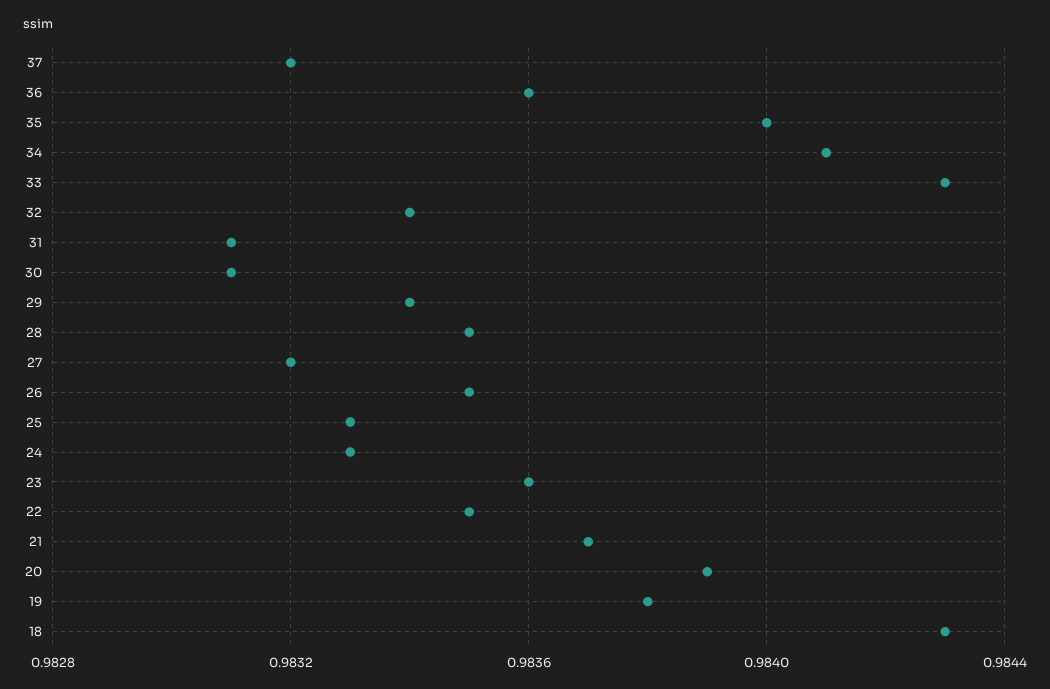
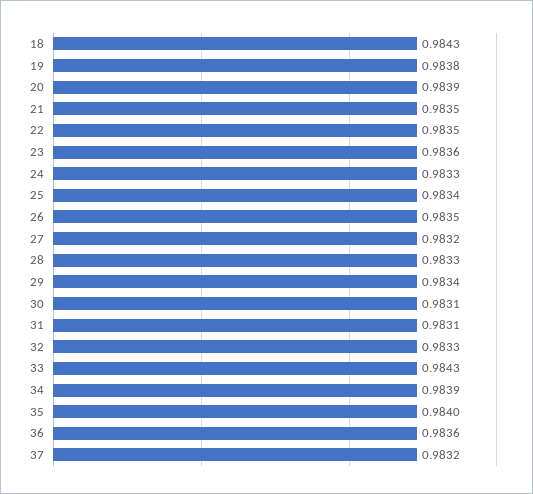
  {
    "37": 0.9832,
    "36": 0.9836,
    "35": 0.984,
-   "34": 0.9841,
+   "34": 0.9839,
    "33": 0.9843,
-   "32": 0.9834,
+   "32": 0.9833,
    "31": 0.9831,
    "30": 0.9831,
    "29": 0.9834,
-   "28": 0.9835,
+   "28": 0.9833,
    "27": 0.9832,
    "26": 0.9835,
-   "25": 0.9833,
+   "25": 0.9834,
    "24": 0.9833,
    "23": 0.9836,
    "22": 0.9835,
-   "21": 0.9837,
+   "21": 0.9835,
    "20": 0.9839,
    "19": 0.9838,
    "18": 0.9843
  }

